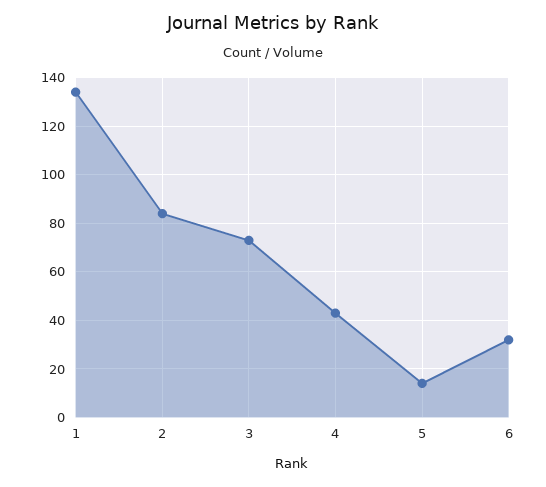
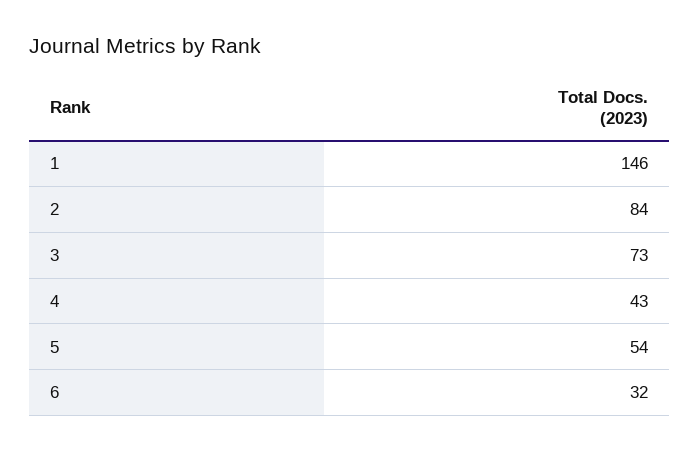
  {
-   "1": 135,
+   "1": 146,
    "2": 84,
    "3": 73,
    "4": 43,
-   "5": 15,
+   "5": 54,
    "6": 32
  }

